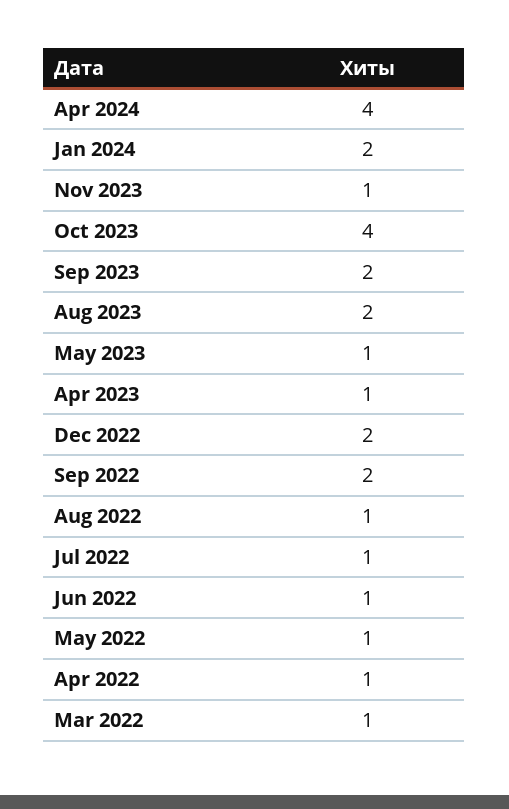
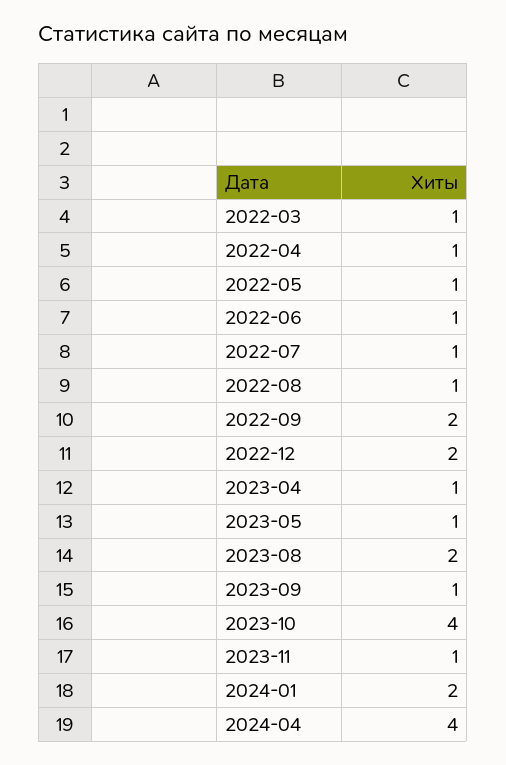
  {
    "Apr 2024": 4,
    "Jan 2024": 2,
    "Nov 2023": 1,
    "Oct 2023": 4,
-   "Sep 2023": 2,
+   "Sep 2023": 1,
    "Aug 2023": 2,
    "May 2023": 1,
    "Apr 2023": 1,
    "Dec 2022": 2,
    "Sep 2022": 2,
    "Aug 2022": 1,
    "Jul 2022": 1,
    "Jun 2022": 1,
    "May 2022": 1,
    "Apr 2022": 1,
    "Mar 2022": 1
  }

